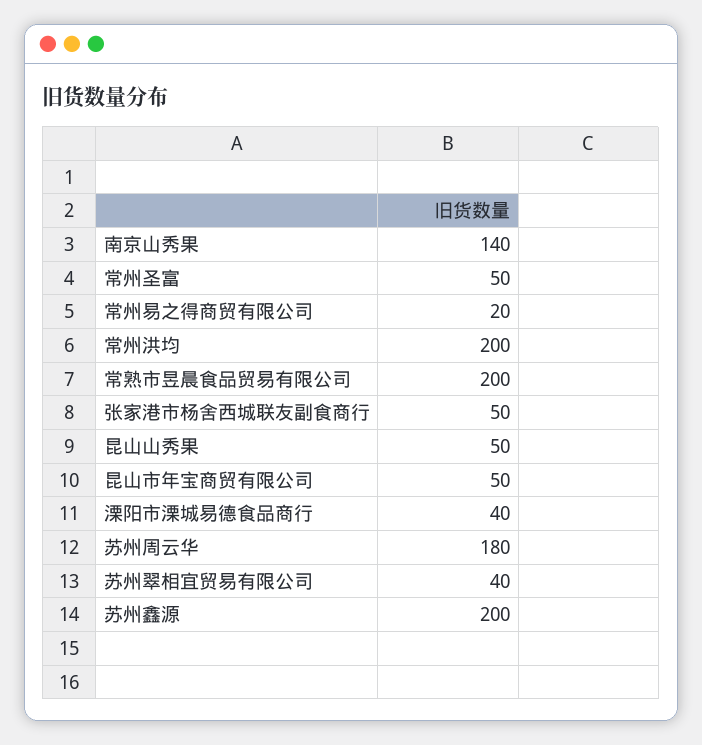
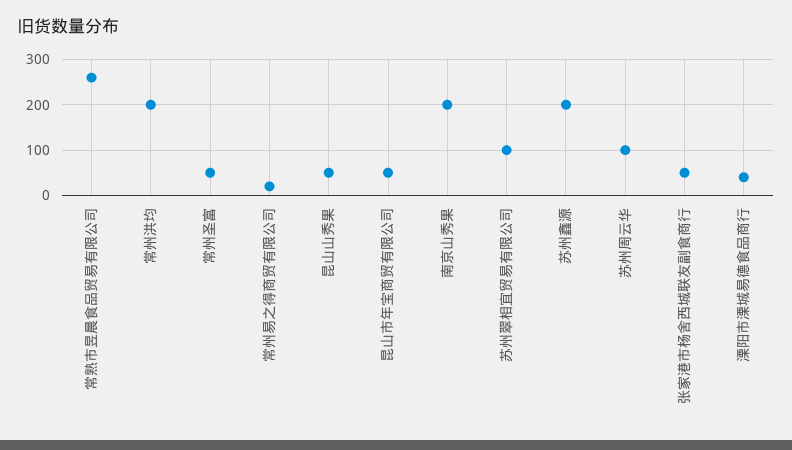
  {
-   "南京山秀果": 140,
+   "南京山秀果": 200,
    "常州圣富": 50,
    "常州易之得商贸有限公司": 20,
    "常州洪均": 200,
-   "常熟市昱晨食品贸易有限公司": 200,
+   "常熟市昱晨食品贸易有限公司": 260,
    "张家港市杨舍西城联友副食商行": 50,
    "昆山山秀果": 50,
    "昆山市年宝商贸有限公司": 50,
    "溧阳市溧城易德食品商行": 40,
-   "苏州周云华": 180,
+   "苏州周云华": 100,
-   "苏州翠相宜贸易有限公司": 40,
+   "苏州翠相宜贸易有限公司": 100,
    "苏州鑫源": 200
  }

